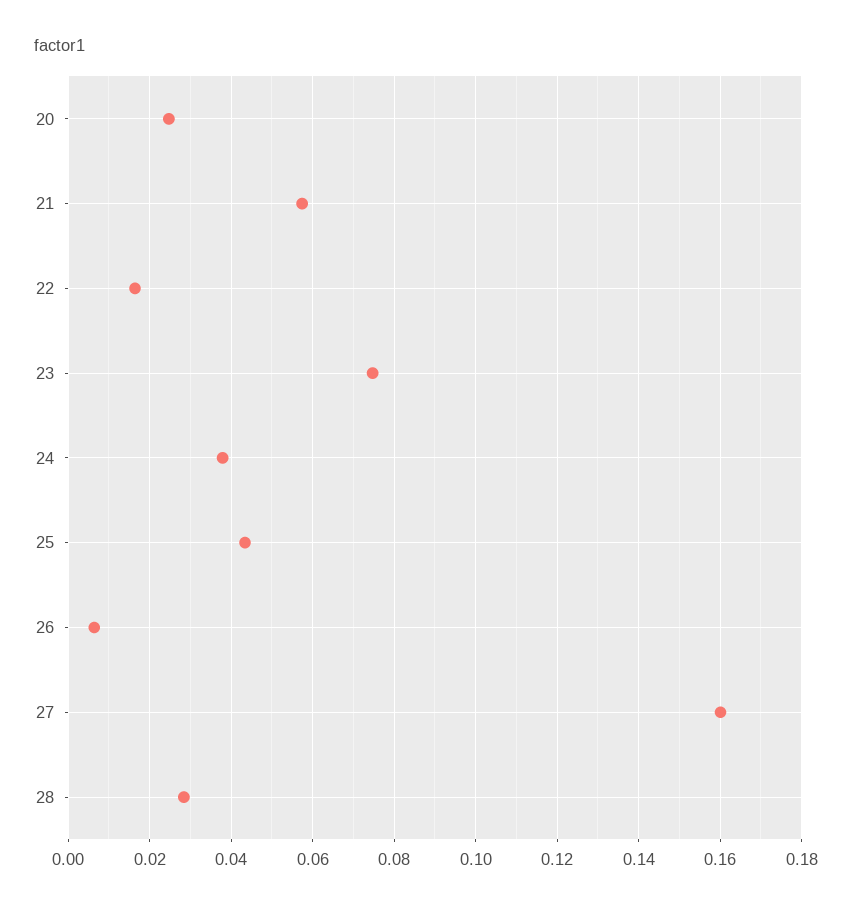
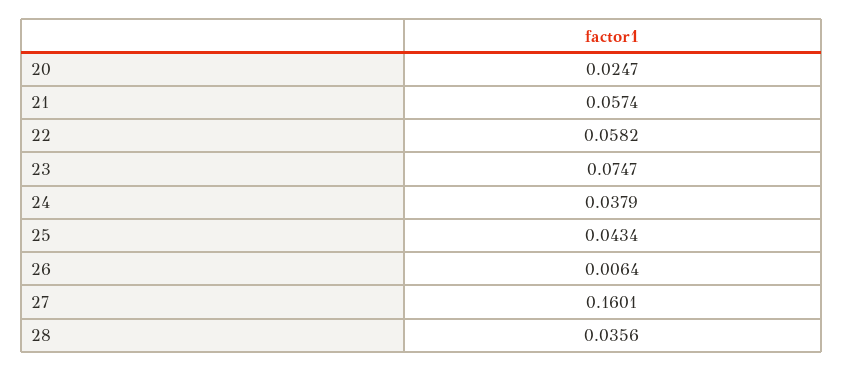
  {
    "20": 0.0247,
    "21": 0.0574,
-   "22": 0.016,
+   "22": 0.0582,
    "23": 0.0747,
    "24": 0.0379,
    "25": 0.0434,
    "26": 0.0064,
    "27": 0.1601,
-   "28": 0.028
+   "28": 0.0356
  }

